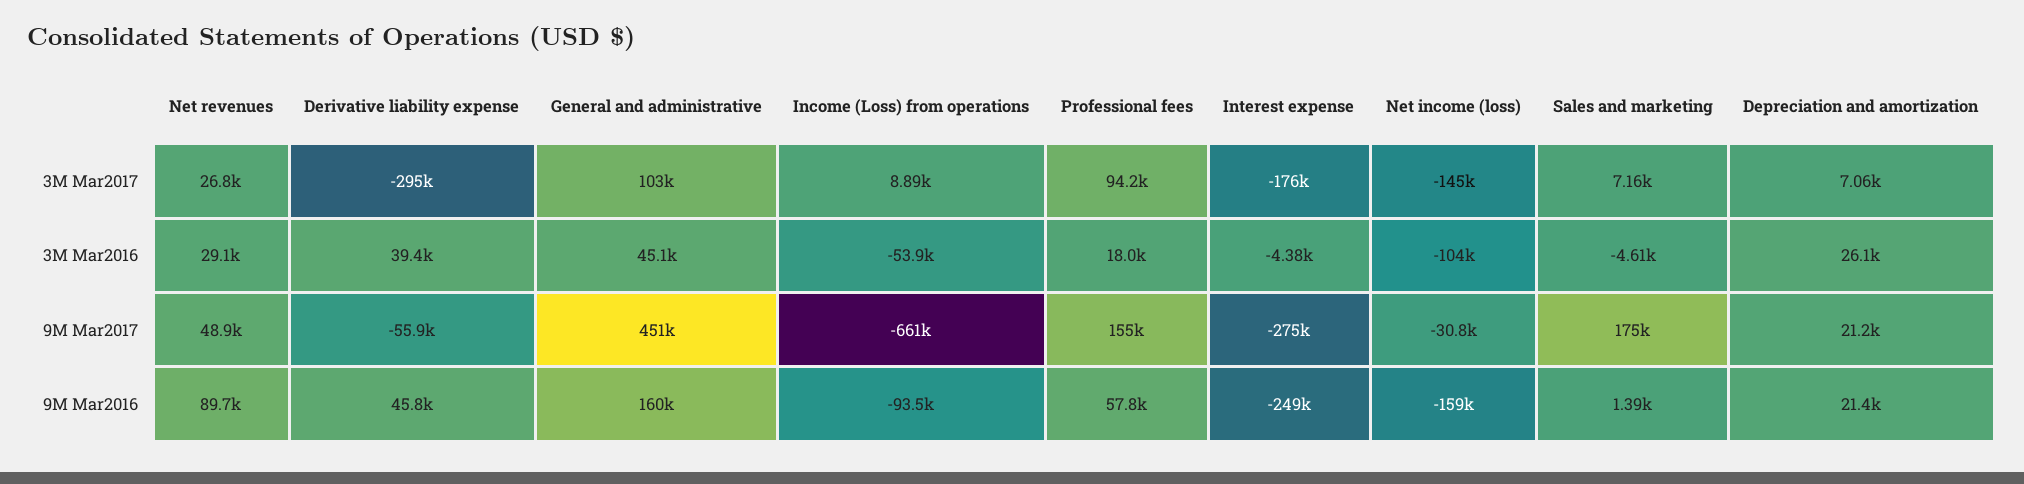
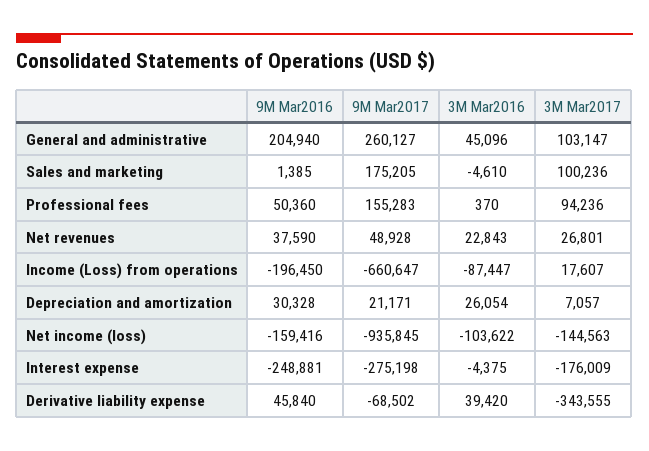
  {
    "Net revenues": {
      "3M Mar2017": 26801,
-     "3M Mar2016": 29100,
+     "3M Mar2016": 22843,
      "9M Mar2017": 48928,
-     "9M Mar2016": 89700
+     "9M Mar2016": 37590
    },
    "Derivative liability expense": {
-     "3M Mar2017": -295000,
+     "3M Mar2017": -343555,
      "3M Mar2016": 39420,
-     "9M Mar2017": -55900,
+     "9M Mar2017": -68502,
      "9M Mar2016": 45840
    },
    "General and administrative": {
      "3M Mar2017": 103147,
      "3M Mar2016": 45096,
-     "9M Mar2017": 451000,
+     "9M Mar2017": 260127,
-     "9M Mar2016": 160000
+     "9M Mar2016": 204940
    },
    "Income (Loss) from operations": {
-     "3M Mar2017": 8890,
+     "3M Mar2017": 17607,
-     "3M Mar2016": -53900,
+     "3M Mar2016": -87447,
      "9M Mar2017": -660647,
-     "9M Mar2016": -93500
+     "9M Mar2016": -196450
    },
    "Professional fees": {
      "3M Mar2017": 94236,
-     "3M Mar2016": 18000,
+     "3M Mar2016": 370,
      "9M Mar2017": 155283,
-     "9M Mar2016": 57800
+     "9M Mar2016": 50360
    },
    "Interest expense": {
      "3M Mar2017": -176009,
      "3M Mar2016": -4375,
      "9M Mar2017": -275198,
      "9M Mar2016": -248881
    },
    "Net income (loss)": {
      "3M Mar2017": -144563,
      "3M Mar2016": -103622,
-     "9M Mar2017": -30800,
+     "9M Mar2017": -935845,
      "9M Mar2016": -159416
    },
    "Sales and marketing": {
-     "3M Mar2017": 7160,
+     "3M Mar2017": 100236,
      "3M Mar2016": -4610,
      "9M Mar2017": 175205,
      "9M Mar2016": 1385
    },
    "Depreciation and amortization": {
      "3M Mar2017": 7057,
      "3M Mar2016": 26054,
      "9M Mar2017": 21171,
-     "9M Mar2016": 21400
+     "9M Mar2016": 30328
    }
  }

